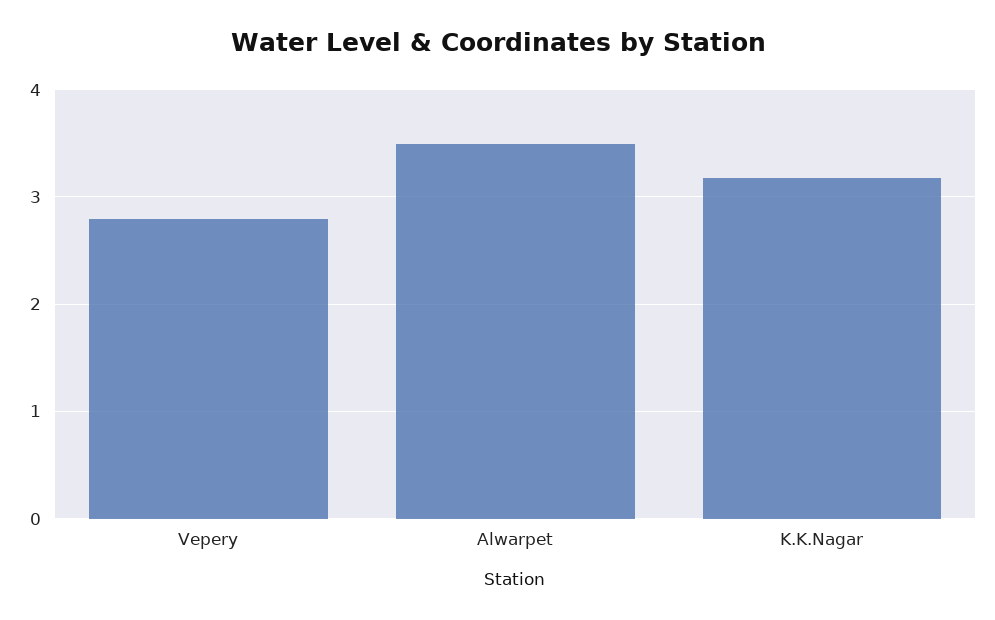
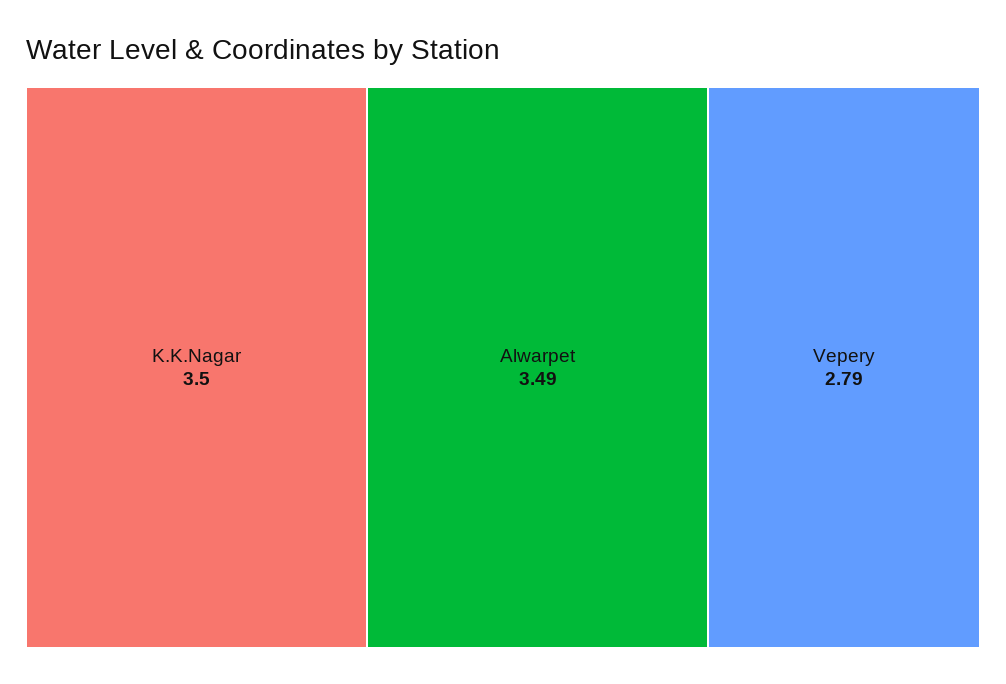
  {
    "Vepery": 2.79,
    "Alwarpet": 3.49,
-   "K.K.Nagar": 3.2
+   "K.K.Nagar": 3.5
  }

